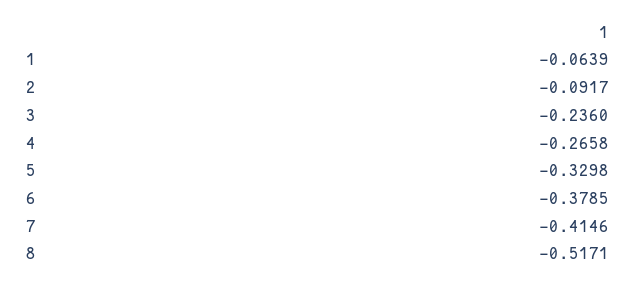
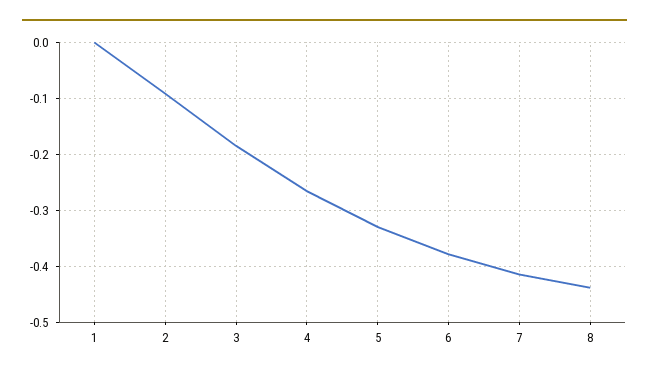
  {
-   "1": -0.0639,
+   "1": 0,
    "2": -0.0917,
-   "3": -0.236,
+   "3": -0.18,
    "4": -0.2658,
    "5": -0.3298,
    "6": -0.3785,
    "7": -0.4146,
-   "8": -0.5171
+   "8": -0.44
  }

